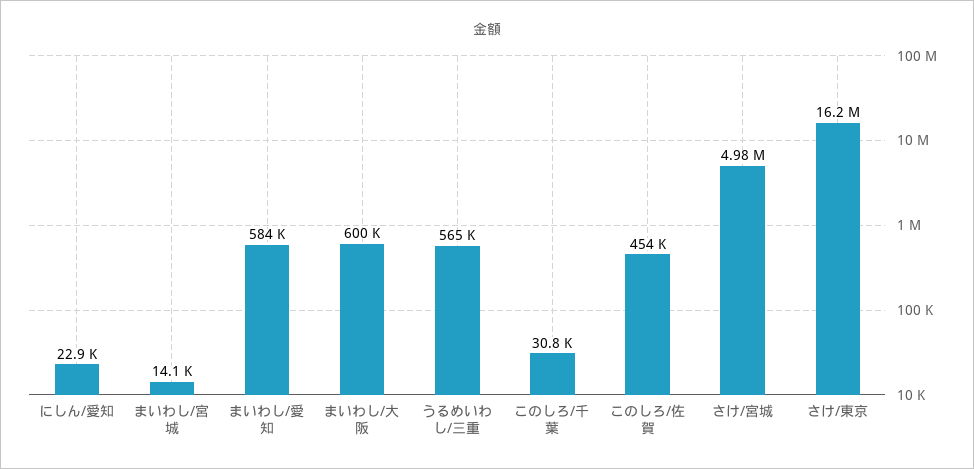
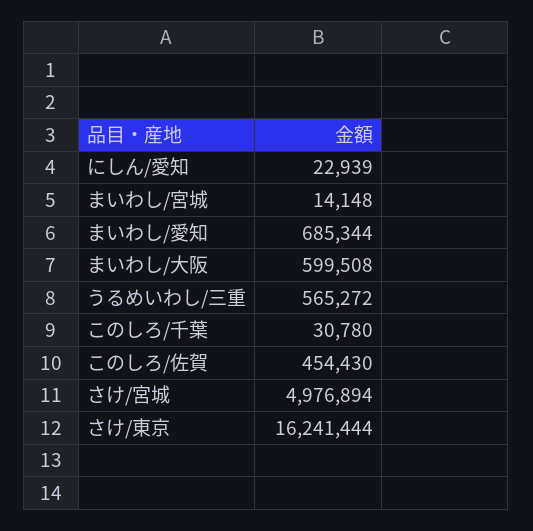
  {
    "にしん/愛知": 22939,
    "まいわし/宮城": 14148,
-   "まいわし/愛知": 584000,
+   "まいわし/愛知": 685344,
    "まいわし/大阪": 599508,
    "うるめいわし/三重": 565272,
    "このしろ/千葉": 30780,
    "このしろ/佐賀": 454430,
    "さけ/宮城": 4976894,
    "さけ/東京": 16241444
  }

